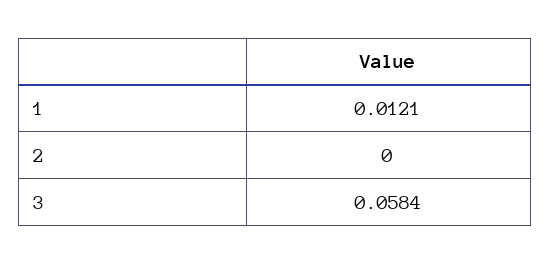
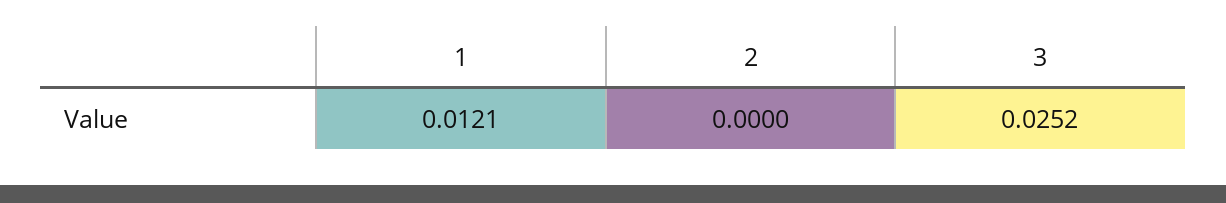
  {
    "1": 0.0121,
    "2": 0,
-   "3": 0.0584
+   "3": 0.0252
  }

